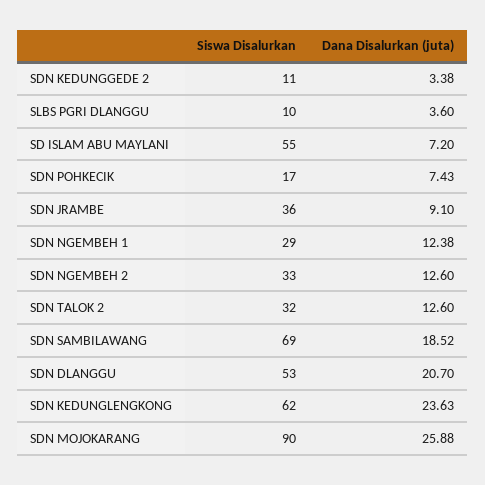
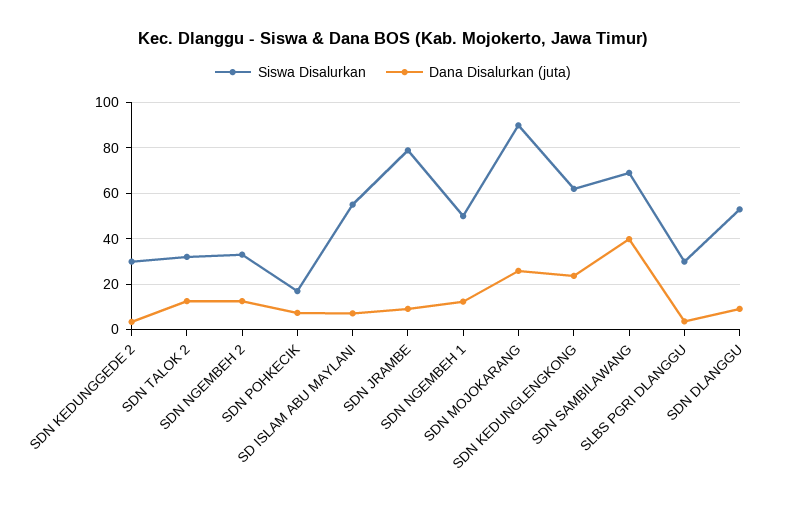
  {
    "Siswa Disalurkan": {
-     "SDN KEDUNGGEDE 2": 11,
+     "SDN KEDUNGGEDE 2": 30,
-     "SLBS PGRI DLANGGU": 10,
+     "SLBS PGRI DLANGGU": 30,
      "SD ISLAM ABU MAYLANI": 55,
      "SDN POHKECIK": 17,
-     "SDN JRAMBE": 36,
+     "SDN JRAMBE": 80,
-     "SDN NGEMBEH 1": 29,
+     "SDN NGEMBEH 1": 50,
      "SDN NGEMBEH 2": 33,
      "SDN TALOK 2": 32,
      "SDN SAMBILAWANG": 69,
      "SDN DLANGGU": 53,
      "SDN KEDUNGLENGKONG": 62,
      "SDN MOJOKARANG": 90
    },
    "Dana Disalurkan (juta)": {
      "SDN KEDUNGGEDE 2": 3.38,
      "SLBS PGRI DLANGGU": 3.6,
      "SD ISLAM ABU MAYLANI": 7.2,
      "SDN POHKECIK": 7.43,
      "SDN JRAMBE": 9.1,
      "SDN NGEMBEH 1": 12.38,
      "SDN NGEMBEH 2": 12.6,
      "SDN TALOK 2": 12.6,
-     "SDN SAMBILAWANG": 18.52,
+     "SDN SAMBILAWANG": 40,
-     "SDN DLANGGU": 20.7,
+     "SDN DLANGGU": 10,
      "SDN KEDUNGLENGKONG": 23.63,
      "SDN MOJOKARANG": 25.88
    }
  }

